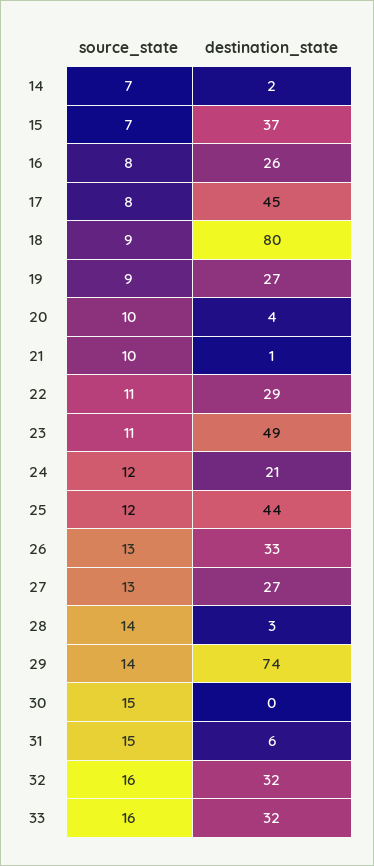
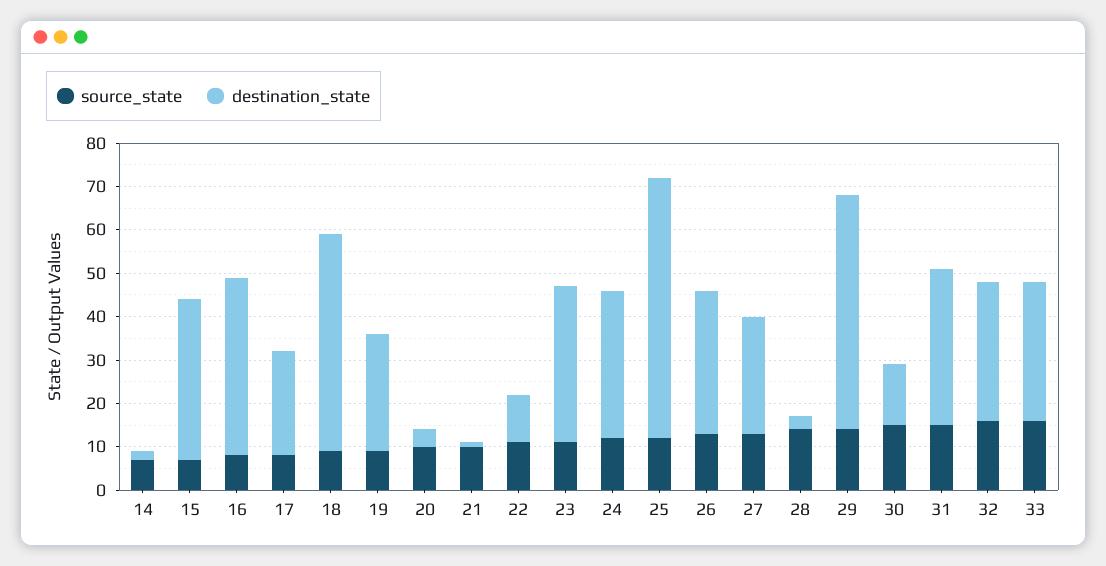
  {
    "source_state": {
      "14": 7,
      "15": 7,
      "16": 8,
      "17": 8,
      "18": 9,
      "19": 9,
      "20": 10,
      "21": 10,
      "22": 11,
      "23": 11,
      "24": 12,
      "25": 12,
      "26": 13,
      "27": 13,
      "28": 14,
      "29": 14,
      "30": 15,
      "31": 15,
      "32": 16,
      "33": 16
    },
    "destination_state": {
      "14": 2,
      "15": 37,
-     "16": 26,
+     "16": 40,
-     "17": 45,
+     "17": 25,
-     "18": 80,
+     "18": 50,
      "19": 27,
      "20": 4,
      "21": 1,
-     "22": 29,
+     "22": 10,
-     "23": 49,
+     "23": 35,
-     "24": 21,
+     "24": 35,
-     "25": 44,
+     "25": 60,
      "26": 33,
      "27": 27,
      "28": 3,
-     "29": 74,
+     "29": 55,
-     "30": 0,
+     "30": 15,
-     "31": 6,
+     "31": 35,
      "32": 32,
      "33": 32
    }
  }

